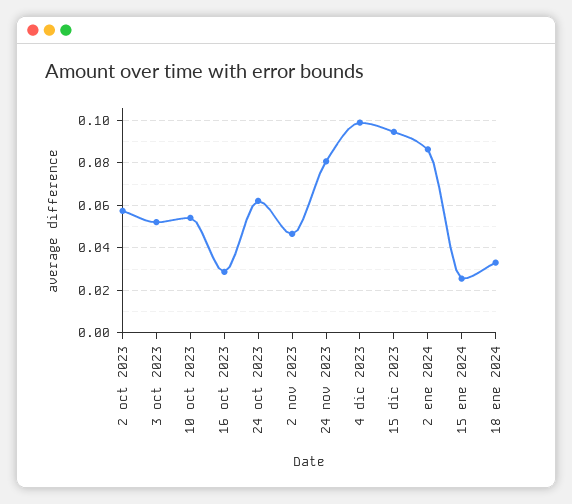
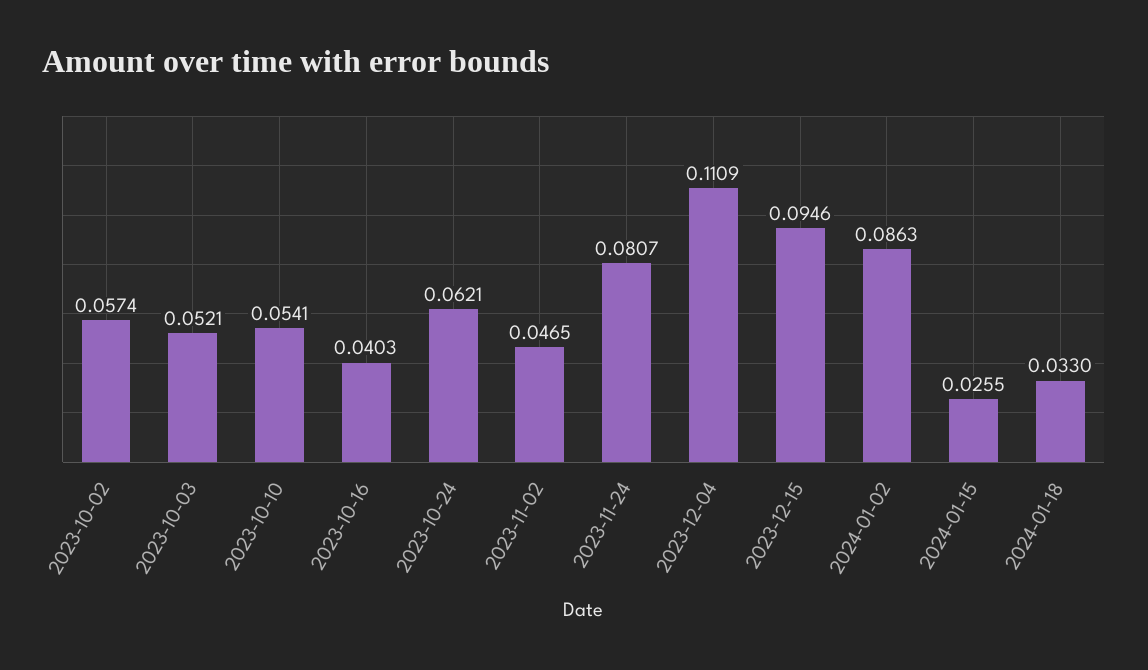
  {
    "2 oct 2023": 0.0574,
    "3 oct 2023": 0.0521,
    "10 oct 2023": 0.0541,
-   "16 oct 2023": 0.03,
+   "16 oct 2023": 0.0403,
    "24 oct 2023": 0.0621,
    "2 nov 2023": 0.0465,
    "24 nov 2023": 0.0807,
-   "4 dic 2023": 0.1,
+   "4 dic 2023": 0.1109,
    "15 dic 2023": 0.0946,
    "2 ene 2024": 0.0863,
    "15 ene 2024": 0.0255,
    "18 ene 2024": 0.033
  }

